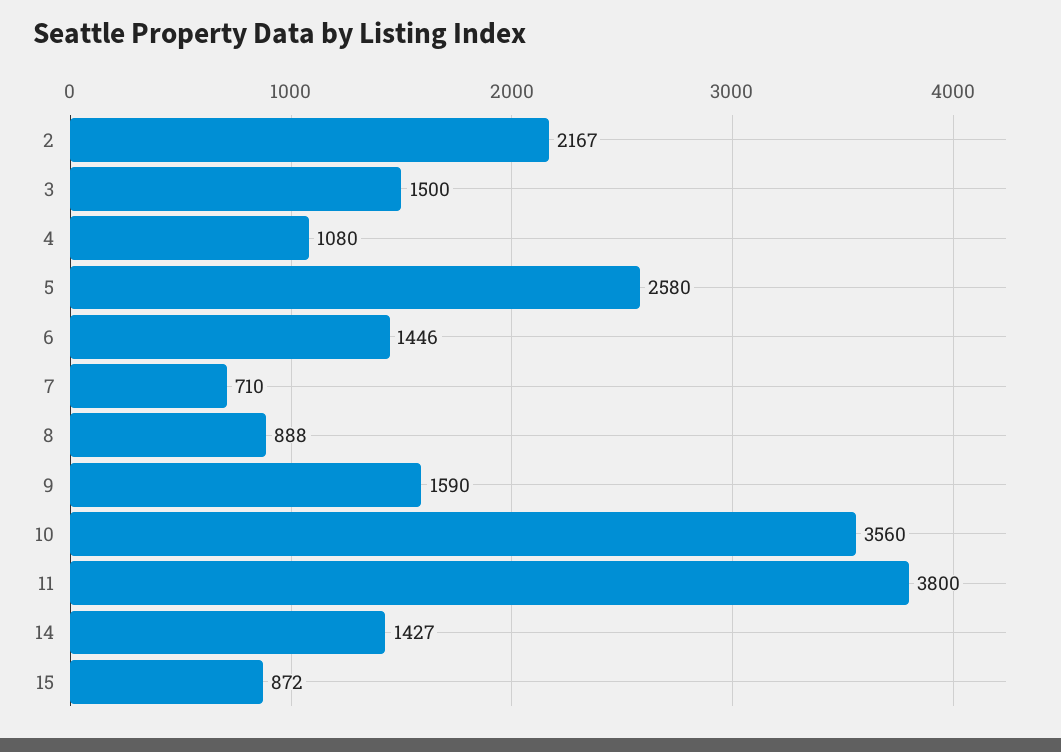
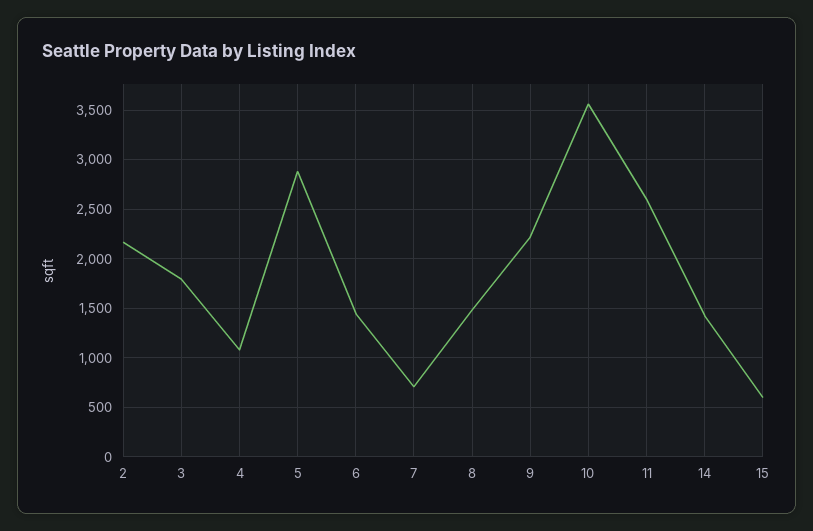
  {
    "2": 2167,
-   "3": 1500,
+   "3": 1800,
    "4": 1080,
-   "5": 2580,
+   "5": 2900,
    "6": 1446,
    "7": 710,
-   "8": 888,
+   "8": 1500,
-   "9": 1590,
+   "9": 2200,
    "10": 3560,
-   "11": 3800,
+   "11": 2600,
    "14": 1427,
-   "15": 872
+   "15": 600
  }

